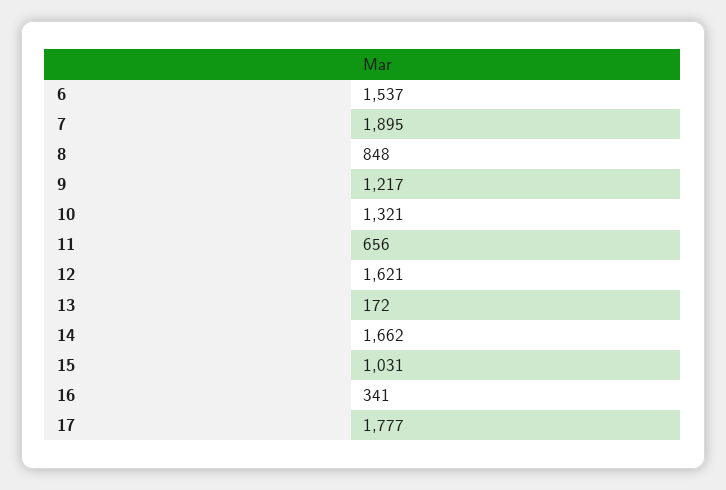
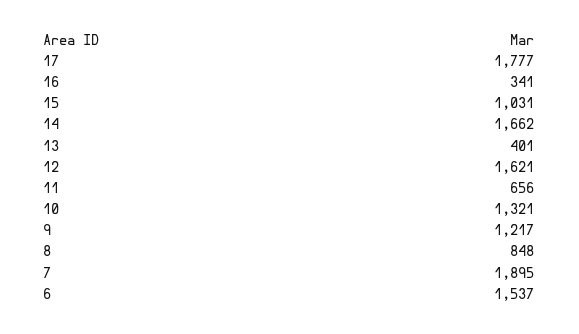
  {
    "6": 1537,
    "7": 1895,
    "8": 848,
    "9": 1217,
    "10": 1321,
    "11": 656,
    "12": 1621,
-   "13": 172,
+   "13": 401,
    "14": 1662,
    "15": 1031,
    "16": 341,
    "17": 1777
  }

